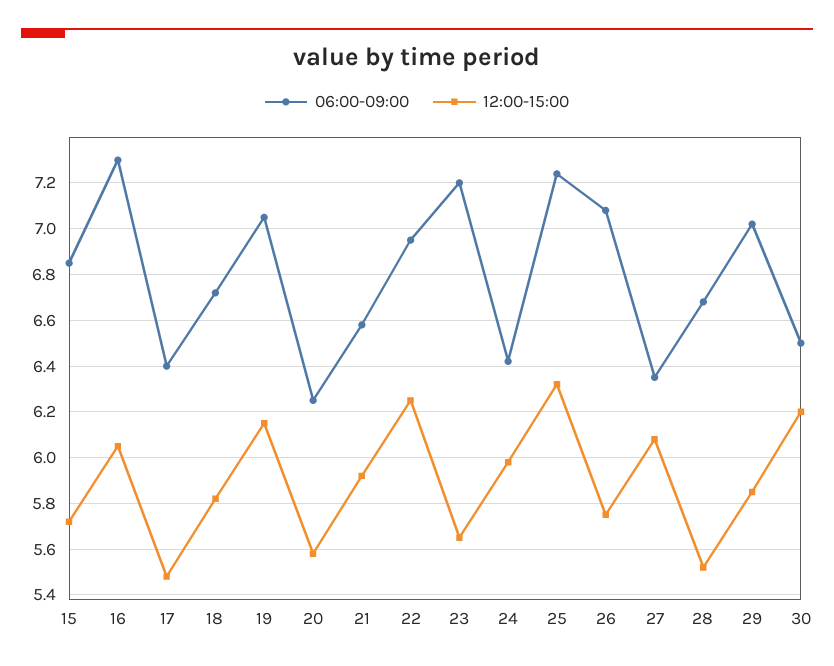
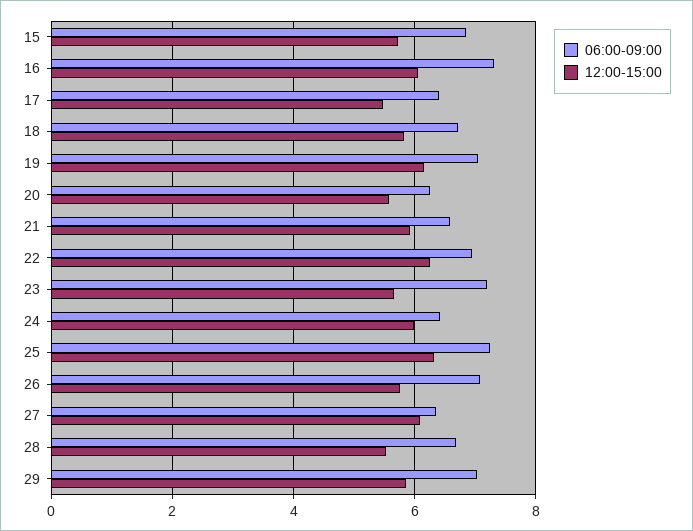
  {
    "06:00-09:00": {
      "15": 6.85,
      "16": 7.3,
      "17": 6.4,
      "18": 6.7,
      "19": 7.05,
      "20": 6.25,
      "21": 6.6,
      "22": 6.95,
      "23": 7.2,
      "24": 6.4,
      "25": 7.25,
      "26": 7.1,
      "27": 6.35,
      "28": 6.7,
-     "29": 7,
+     "29": 7
-     "30": 6.5
    },
    "12:00-15:00": {
      "15": 5.7,
      "16": 6.05,
      "17": 5.5,
      "18": 5.8,
      "19": 6.15,
      "20": 5.6,
      "21": 5.9,
      "22": 6.25,
      "23": 5.65,
      "24": 6,
      "25": 6.3,
      "26": 5.75,
      "27": 6.1,
      "28": 5.5,
-     "29": 5.85,
+     "29": 5.85
-     "30": 6.2
    }
  }

